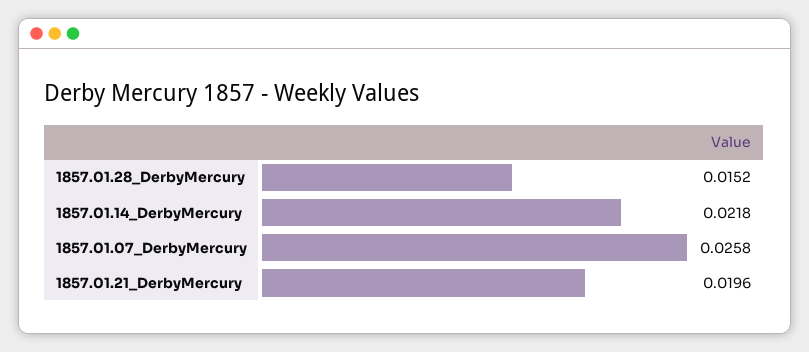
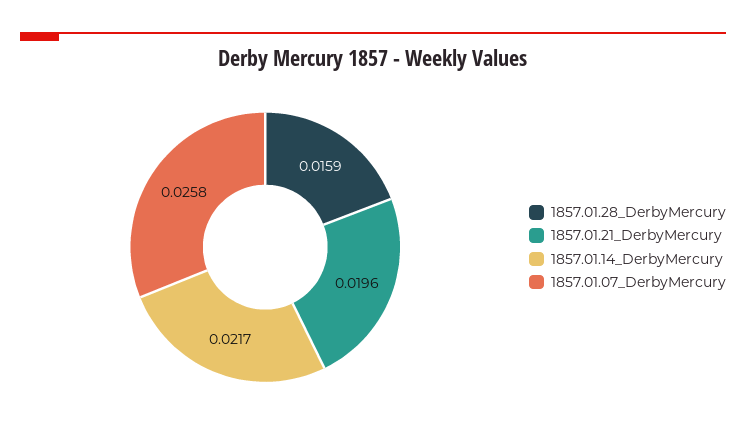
  {
-   "1857.01.28_DerbyMercury": 0.0152,
+   "1857.01.28_DerbyMercury": 0.0159,
-   "1857.01.14_DerbyMercury": 0.0218,
+   "1857.01.14_DerbyMercury": 0.0217,
    "1857.01.07_DerbyMercury": 0.0258,
    "1857.01.21_DerbyMercury": 0.0196
  }

